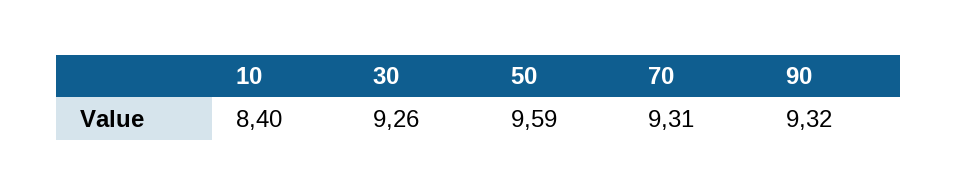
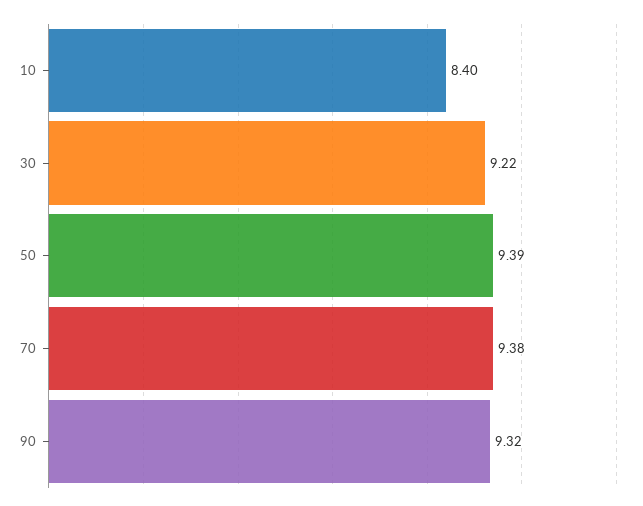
  {
    "10": 8.4,
-   "30": 9.26,
+   "30": 9.22,
-   "50": 9.59,
+   "50": 9.39,
-   "70": 9.31,
+   "70": 9.38,
    "90": 9.32
  }

